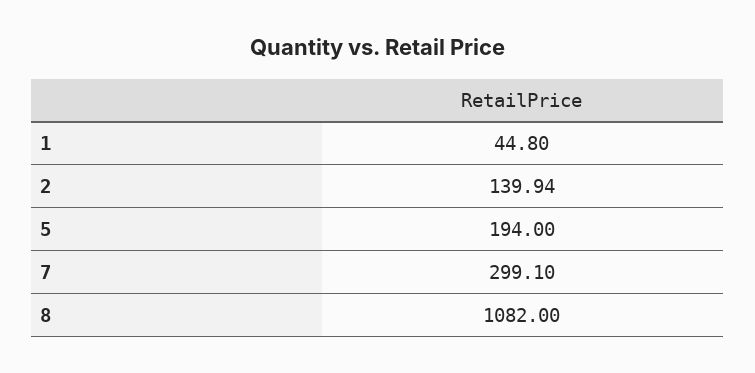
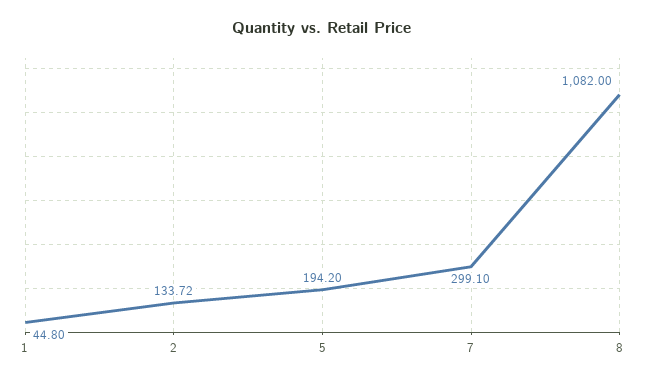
  {
    "1": 44.8,
-   "2": 139.94,
+   "2": 133.72,
-   "5": 194,
+   "5": 194.2,
    "7": 299.1,
    "8": 1082
  }

